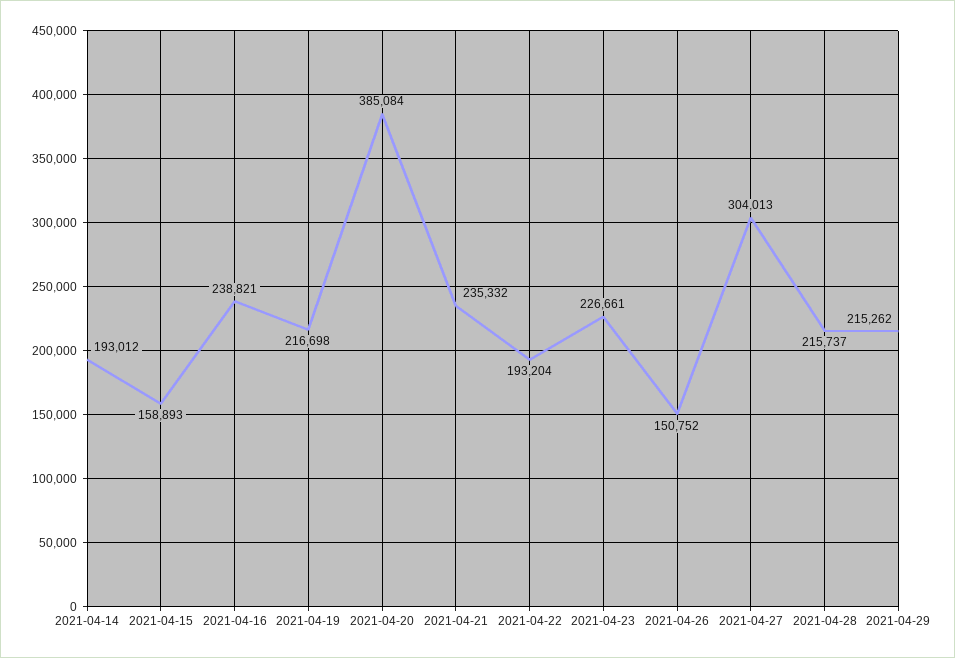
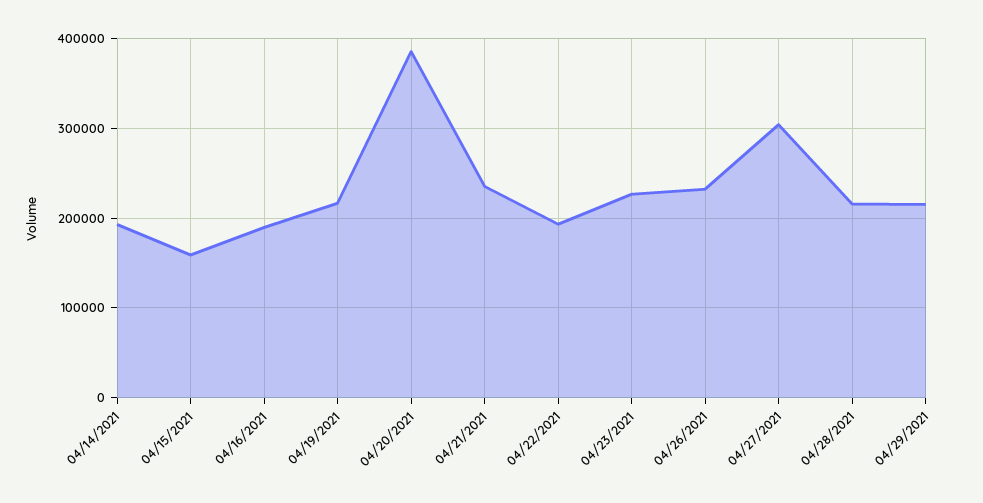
  {
    "2021-04-14": 193012,
    "2021-04-15": 158893,
-   "2021-04-16": 238821,
+   "2021-04-16": 190000,
    "2021-04-19": 216698,
    "2021-04-20": 385084,
    "2021-04-21": 235332,
    "2021-04-22": 193204,
    "2021-04-23": 226661,
-   "2021-04-26": 150752,
+   "2021-04-26": 230000,
    "2021-04-27": 304013,
    "2021-04-28": 215737,
    "2021-04-29": 215262
  }

